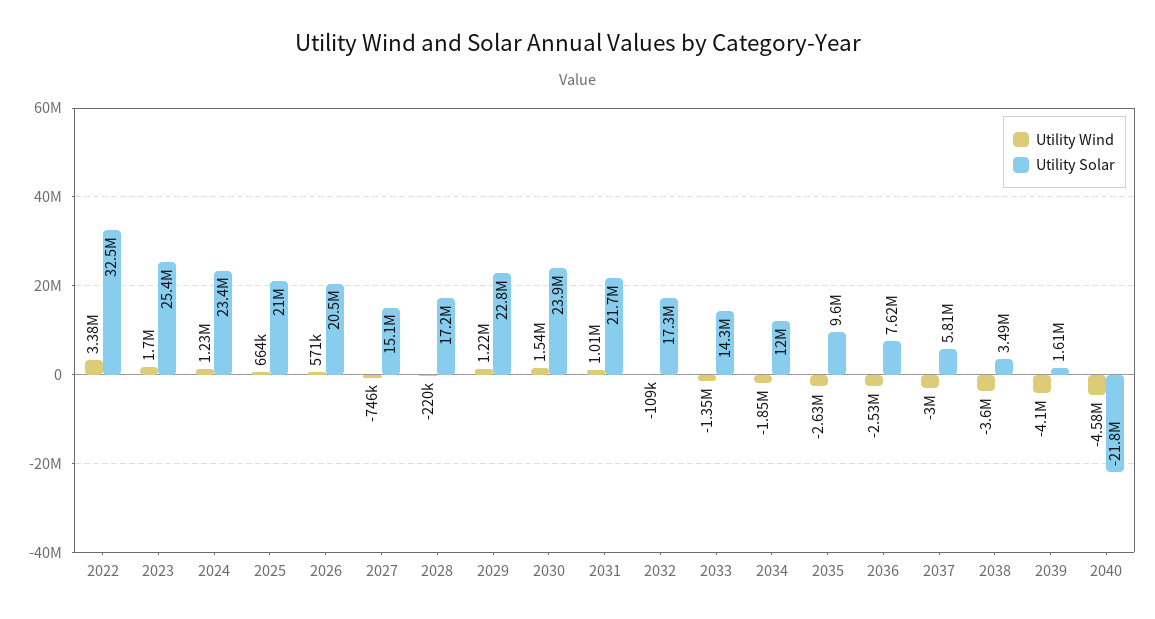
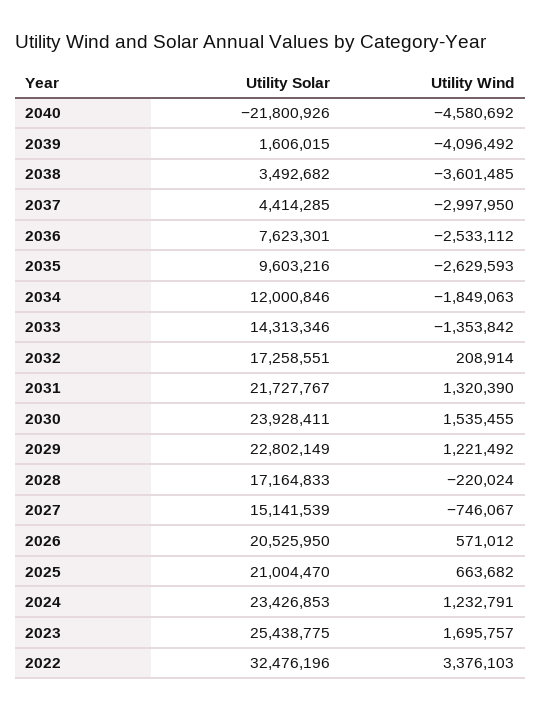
  {
    "Utility Wind": {
      "2022": 3376103,
      "2023": 1695757,
      "2024": 1232791,
      "2025": 663682,
      "2026": 571012,
      "2027": -746067,
      "2028": -220024,
      "2029": 1221492,
      "2030": 1535455,
-     "2031": 1010000,
+     "2031": 1320390,
-     "2032": -109000,
+     "2032": 208914,
      "2033": -1353842,
      "2034": -1849063,
      "2035": -2629593,
      "2036": -2533112,
      "2037": -2997950,
      "2038": -3601485,
      "2039": -4096492,
      "2040": -4580692
    },
    "Utility Solar": {
      "2022": 32476196,
      "2023": 25438775,
      "2024": 23426853,
      "2025": 21004470,
      "2026": 20525950,
      "2027": 15141539,
      "2028": 17164833,
      "2029": 22802149,
      "2030": 23928411,
      "2031": 21727767,
      "2032": 17258551,
      "2033": 14313346,
      "2034": 12000846,
      "2035": 9603216,
      "2036": 7623301,
-     "2037": 5810000,
+     "2037": 4414285,
      "2038": 3492682,
      "2039": 1606015,
      "2040": -21800926
    }
  }

